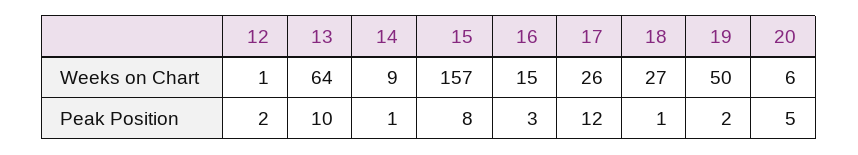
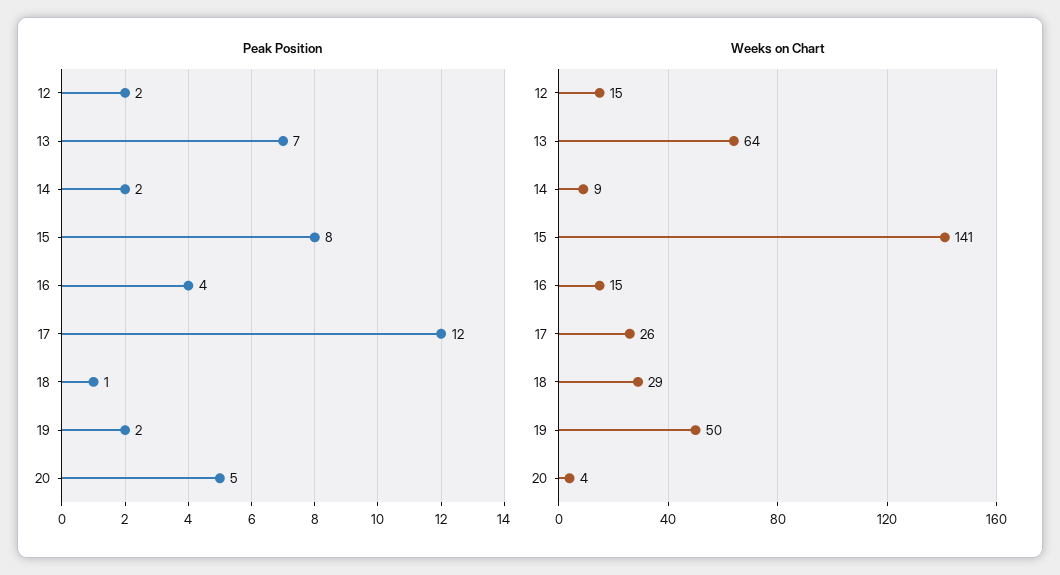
  {
    "Weeks on Chart": {
-     "12": 1,
+     "12": 15,
      "13": 64,
      "14": 9,
-     "15": 157,
+     "15": 141,
      "16": 15,
      "17": 26,
-     "18": 27,
+     "18": 29,
      "19": 50,
-     "20": 6
+     "20": 4
    },
    "Peak Position": {
      "12": 2,
-     "13": 10,
+     "13": 7,
-     "14": 1,
+     "14": 2,
      "15": 8,
-     "16": 3,
+     "16": 4,
      "17": 12,
      "18": 1,
      "19": 2,
      "20": 5
    }
  }

